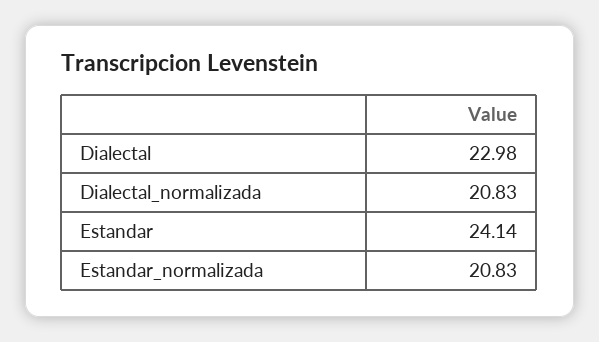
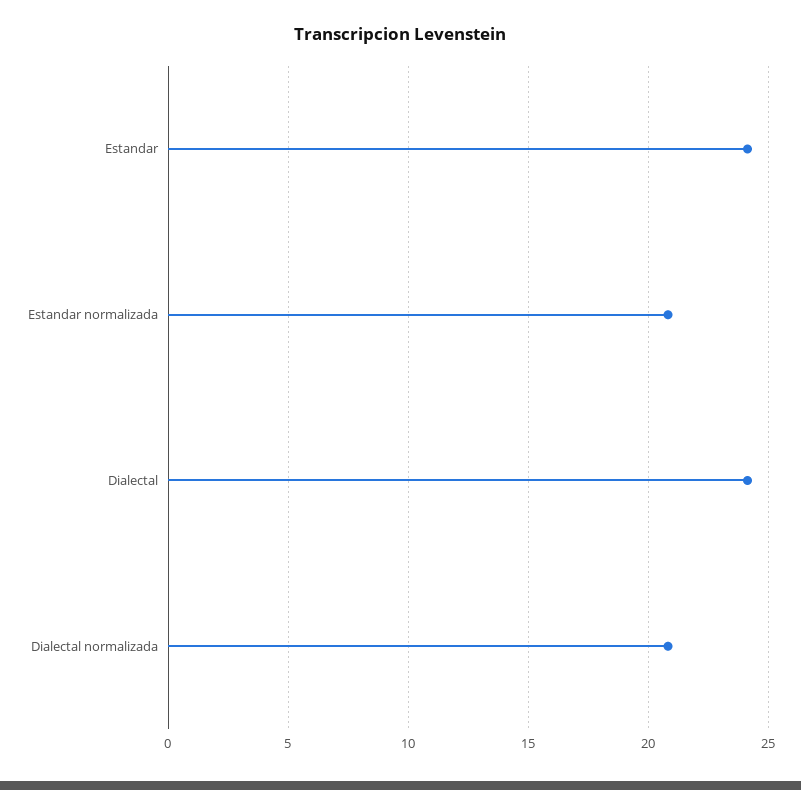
  {
-   "Dialectal": 22.98,
+   "Dialectal": 24,
    "Dialectal_normalizada": 20.83,
    "Estandar": 24.14,
    "Estandar_normalizada": 20.83
  }

